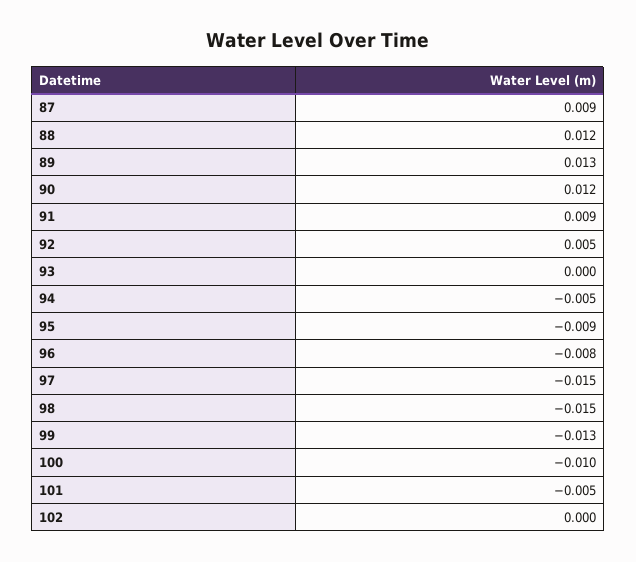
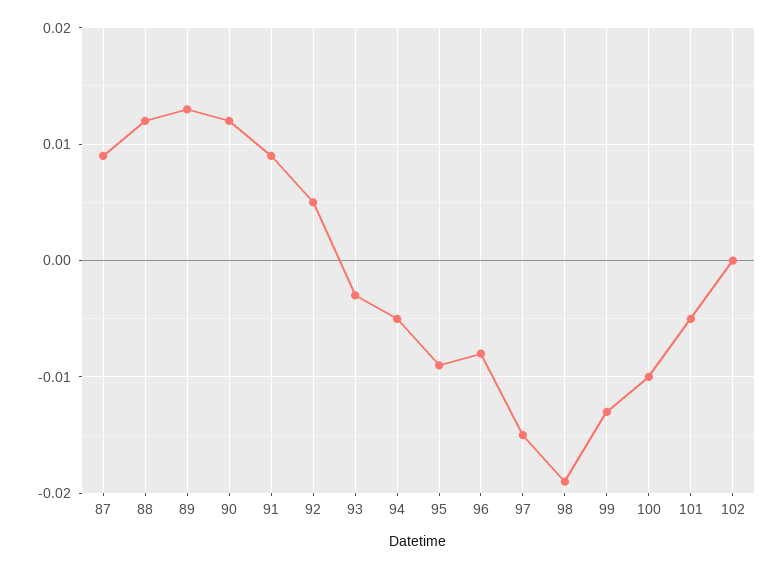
  {
    "87": 0.009,
    "88": 0.012,
    "89": 0.013,
    "90": 0.012,
    "91": 0.009,
    "92": 0.005,
-   "93": 0,
+   "93": -0.003,
    "94": -0.005,
    "95": -0.009,
    "96": -0.008,
    "97": -0.015,
-   "98": -0.015,
+   "98": -0.019,
    "99": -0.013,
    "100": -0.01,
    "101": -0.005,
    "102": 0
  }

